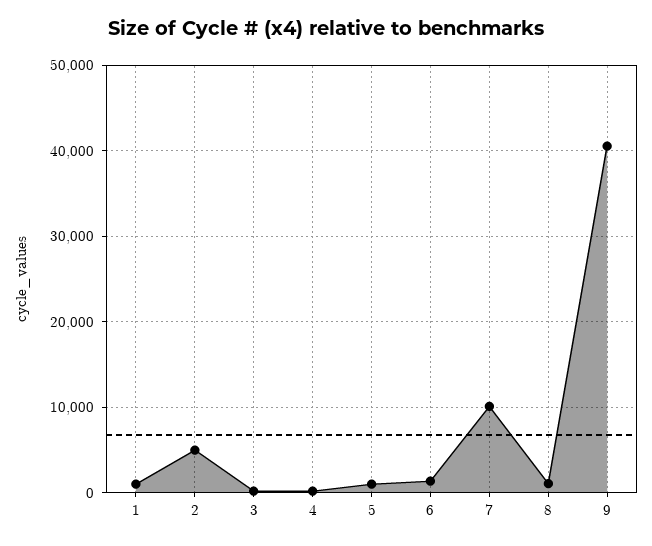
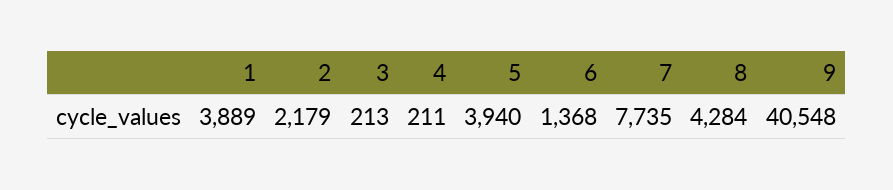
  {
-   "1": 1000,
+   "1": 3889,
-   "2": 5000,
+   "2": 2179,
    "3": 213,
    "4": 211,
-   "5": 1000,
+   "5": 3940,
    "6": 1368,
-   "7": 10000,
+   "7": 7735,
-   "8": 1000,
+   "8": 4284,
    "9": 40548
  }

